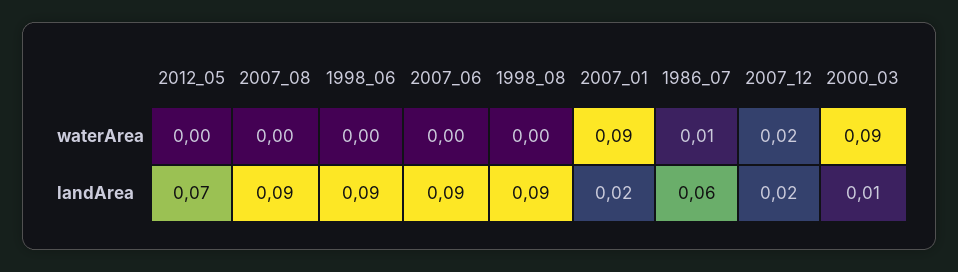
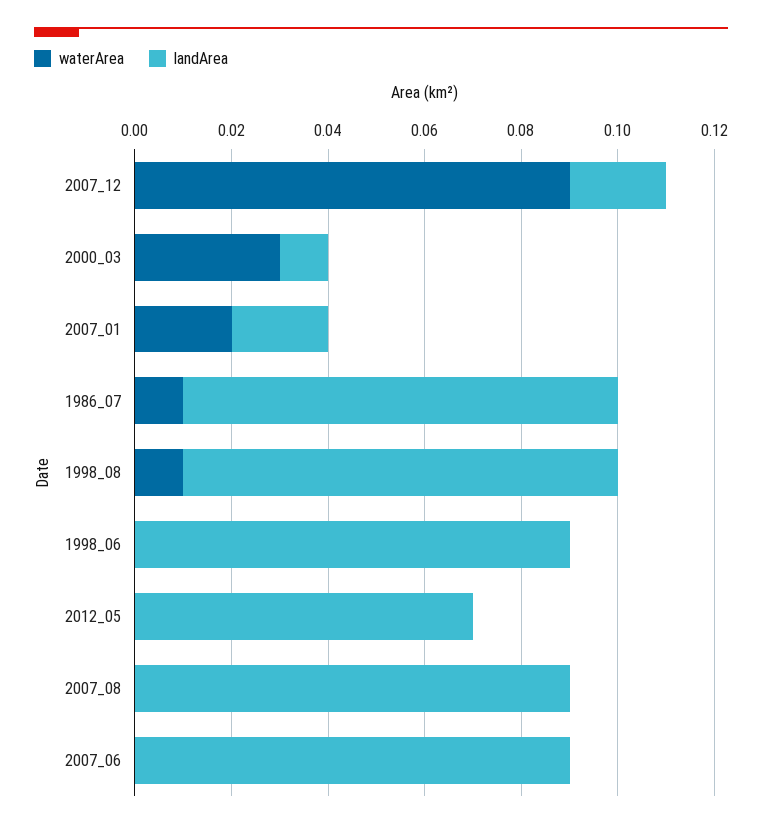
  {
    "waterArea": {
      "2012_05": 0,
      "2007_08": 0,
      "1998_06": 0,
      "2007_06": 0,
-     "1998_08": 0,
+     "1998_08": 0.01,
-     "2007_01": 0.09,
+     "2007_01": 0.02,
      "1986_07": 0.01,
-     "2007_12": 0.02,
+     "2007_12": 0.09,
-     "2000_03": 0.09
+     "2000_03": 0.03
    },
    "landArea": {
      "2012_05": 0.07,
      "2007_08": 0.09,
      "1998_06": 0.09,
      "2007_06": 0.09,
      "1998_08": 0.09,
      "2007_01": 0.02,
-     "1986_07": 0.06,
+     "1986_07": 0.09,
      "2007_12": 0.02,
      "2000_03": 0.01
    }
  }

